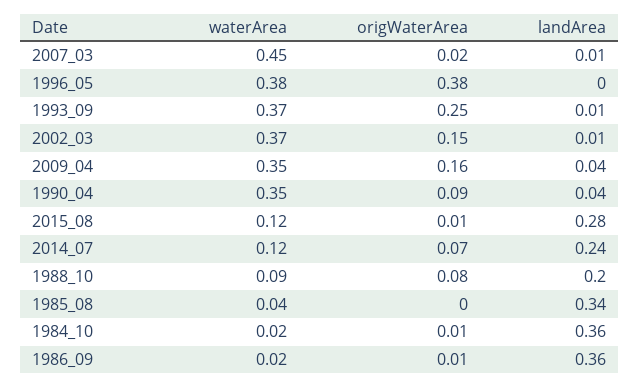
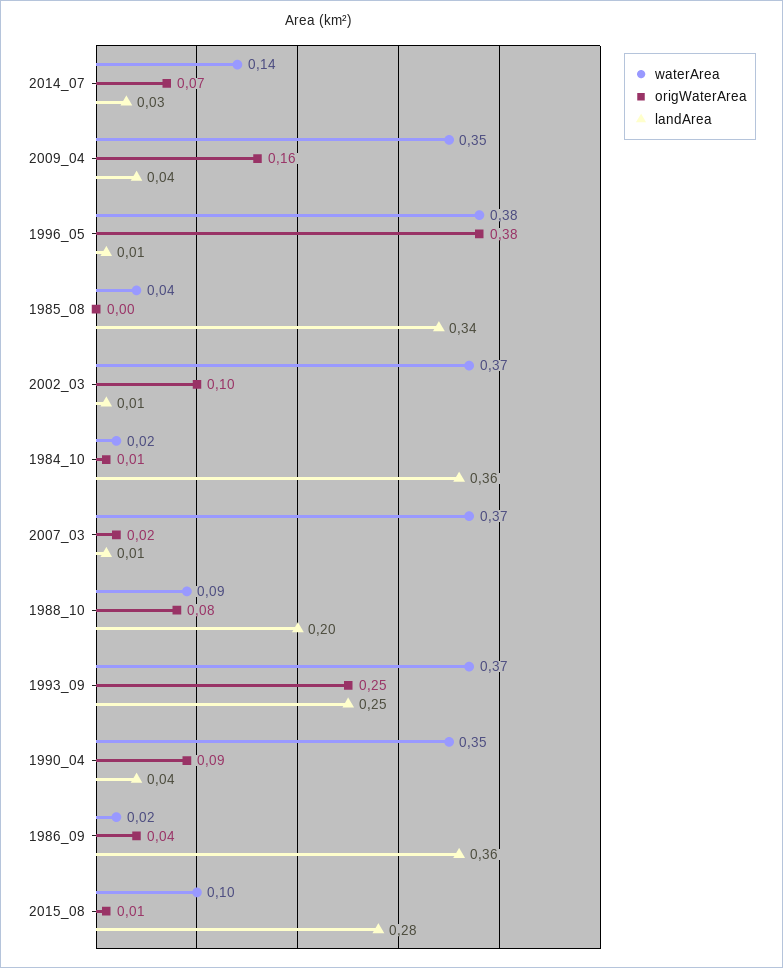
  {
    "waterArea": {
-     "2007_03": 0.45,
+     "2007_03": 0.37,
      "1996_05": 0.38,
      "1993_09": 0.37,
      "2002_03": 0.37,
      "2009_04": 0.35,
      "1990_04": 0.35,
-     "2015_08": 0.12,
+     "2015_08": 0.1,
-     "2014_07": 0.12,
+     "2014_07": 0.14,
      "1988_10": 0.09,
      "1985_08": 0.04,
      "1984_10": 0.02,
      "1986_09": 0.02
    },
    "origWaterArea": {
      "2007_03": 0.02,
      "1996_05": 0.38,
      "1993_09": 0.25,
-     "2002_03": 0.15,
+     "2002_03": 0.1,
      "2009_04": 0.16,
      "1990_04": 0.09,
      "2015_08": 0.01,
      "2014_07": 0.07,
      "1988_10": 0.08,
      "1985_08": 0,
      "1984_10": 0.01,
-     "1986_09": 0.01
+     "1986_09": 0.04
    },
    "landArea": {
      "2007_03": 0.01,
-     "1996_05": 0,
+     "1996_05": 0.01,
-     "1993_09": 0.01,
+     "1993_09": 0.25,
      "2002_03": 0.01,
      "2009_04": 0.04,
      "1990_04": 0.04,
      "2015_08": 0.28,
-     "2014_07": 0.24,
+     "2014_07": 0.03,
      "1988_10": 0.2,
      "1985_08": 0.34,
      "1984_10": 0.36,
      "1986_09": 0.36
    }
  }

